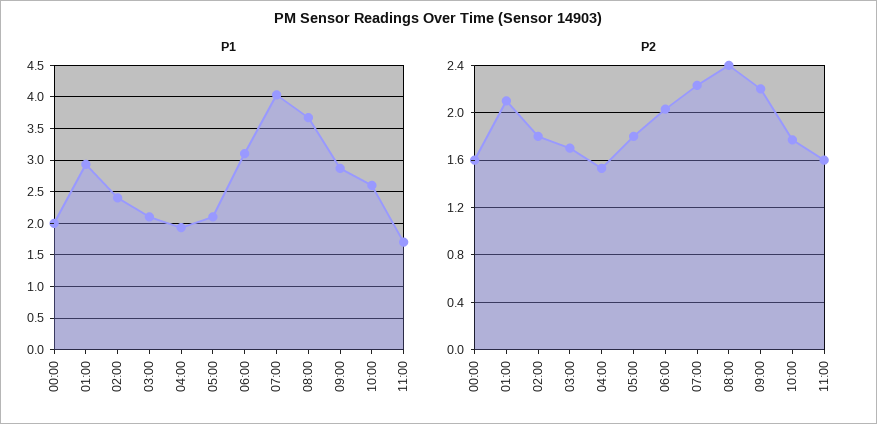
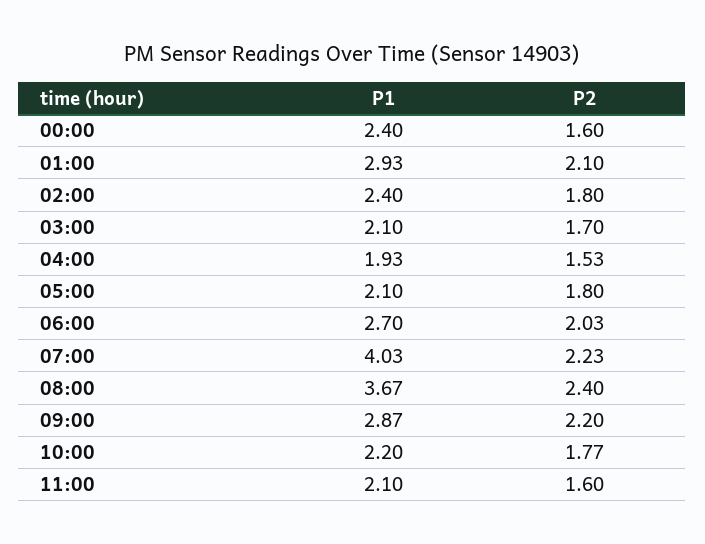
  {
    "P1": {
-     "00:00": 2,
+     "00:00": 2.4,
      "01:00": 2.93,
      "02:00": 2.4,
      "03:00": 2.1,
      "04:00": 1.93,
      "05:00": 2.1,
-     "06:00": 3.1,
+     "06:00": 2.7,
      "07:00": 4.03,
      "08:00": 3.67,
      "09:00": 2.87,
-     "10:00": 2.6,
+     "10:00": 2.2,
-     "11:00": 1.7
+     "11:00": 2.1
    },
    "P2": {
      "00:00": 1.6,
      "01:00": 2.1,
      "02:00": 1.8,
      "03:00": 1.7,
      "04:00": 1.53,
      "05:00": 1.8,
      "06:00": 2.03,
      "07:00": 2.23,
      "08:00": 2.4,
      "09:00": 2.2,
      "10:00": 1.77,
      "11:00": 1.6
    }
  }

